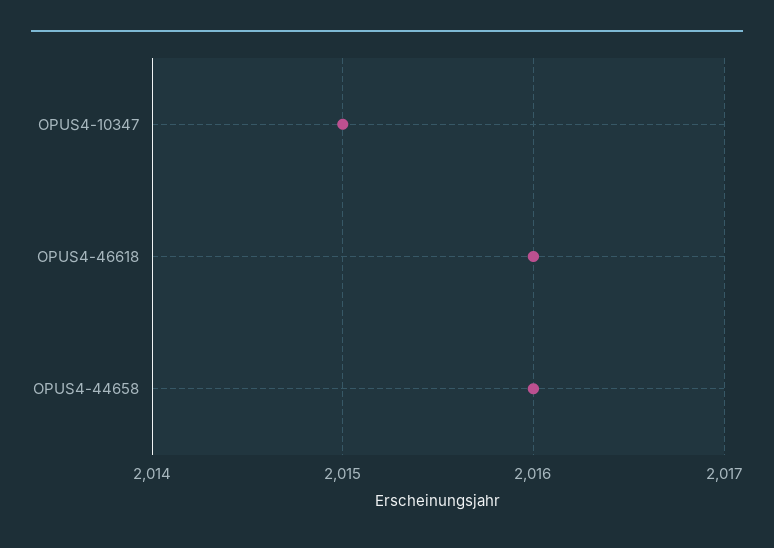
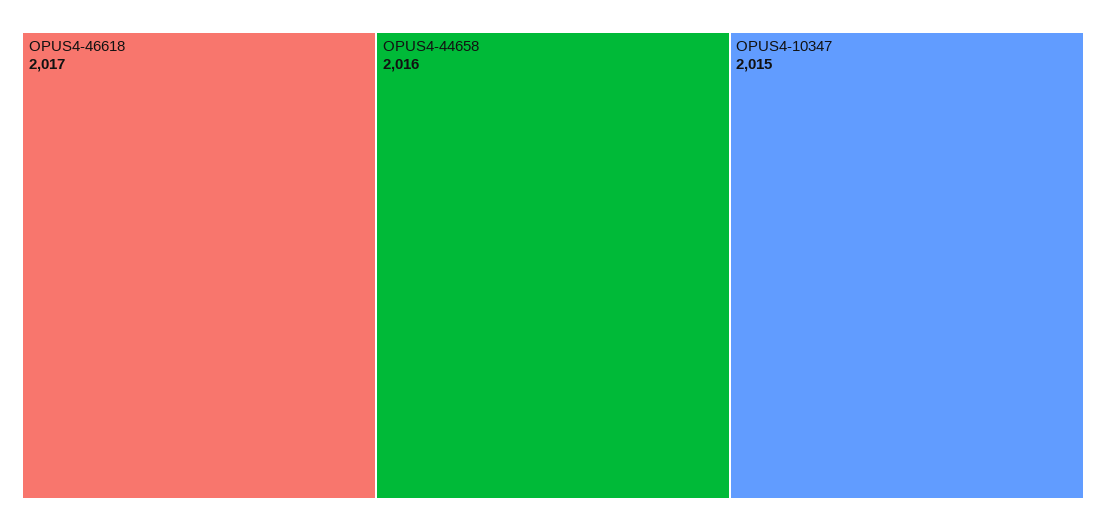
  {
    "OPUS4-10347": 2015,
-   "OPUS4-46618": 2016,
+   "OPUS4-46618": 2017,
    "OPUS4-44658": 2016
  }

